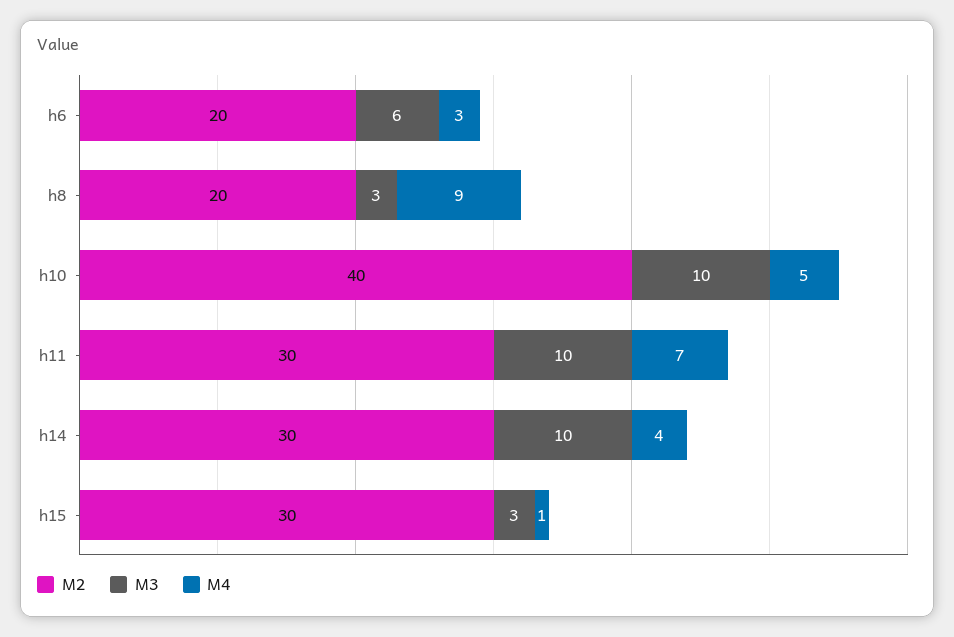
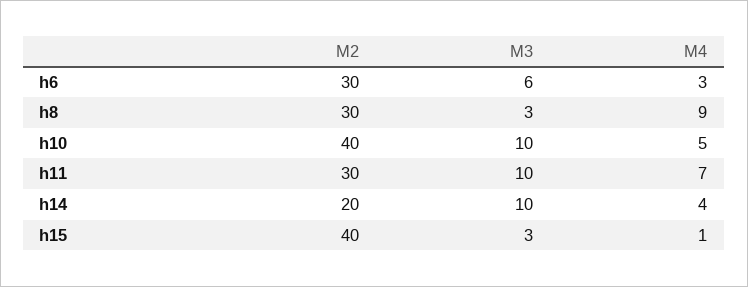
  {
    "M2": {
-     "h6": 20,
+     "h6": 30,
-     "h8": 20,
+     "h8": 30,
      "h10": 40,
      "h11": 30,
-     "h14": 30,
+     "h14": 20,
-     "h15": 30
+     "h15": 40
    },
    "M3": {
      "h6": 6,
      "h8": 3,
      "h10": 10,
      "h11": 10,
      "h14": 10,
      "h15": 3
    },
    "M4": {
      "h6": 3,
      "h8": 9,
      "h10": 5,
      "h11": 7,
      "h14": 4,
      "h15": 1
    }
  }

